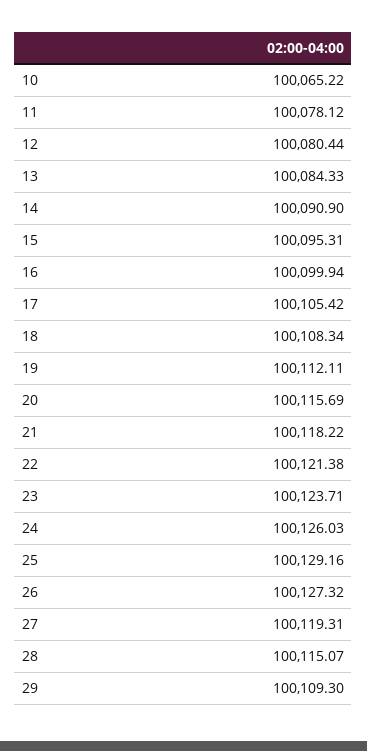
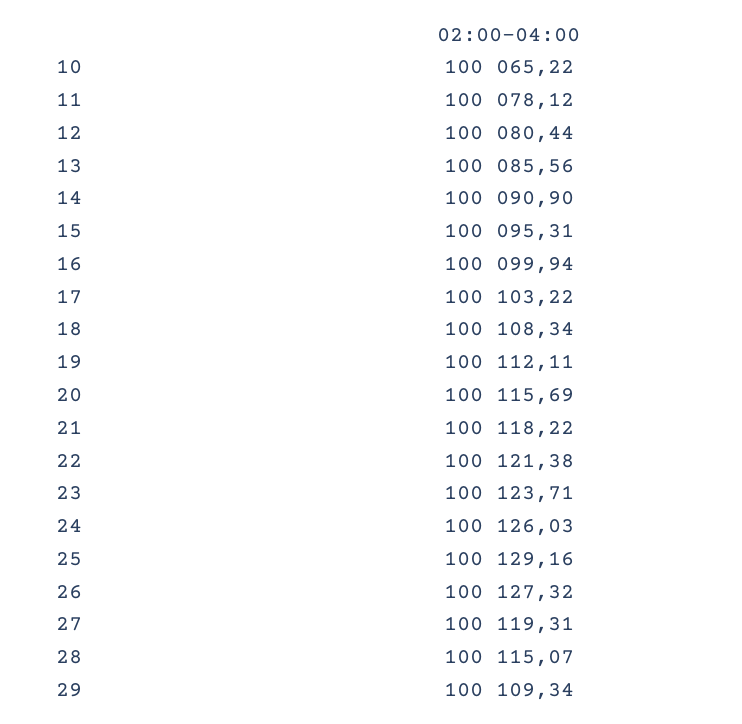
  {
    "10": 100065.22,
    "11": 100078.12,
    "12": 100080.44,
-   "13": 100084.33,
+   "13": 100085.56,
    "14": 100090.9,
    "15": 100095.31,
    "16": 100099.94,
-   "17": 100105.42,
+   "17": 100103.22,
    "18": 100108.34,
    "19": 100112.11,
    "20": 100115.69,
    "21": 100118.22,
    "22": 100121.38,
    "23": 100123.71,
    "24": 100126.03,
    "25": 100129.16,
    "26": 100127.32,
    "27": 100119.31,
    "28": 100115.07,
-   "29": 100109.3
+   "29": 100109.34
  }

